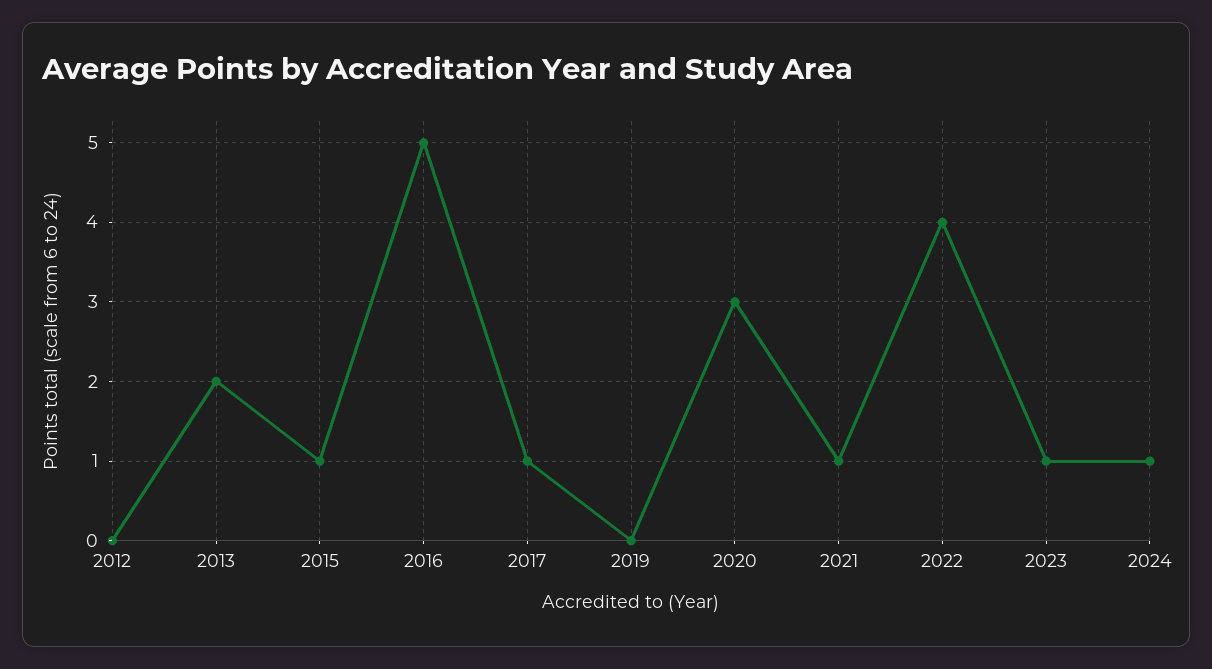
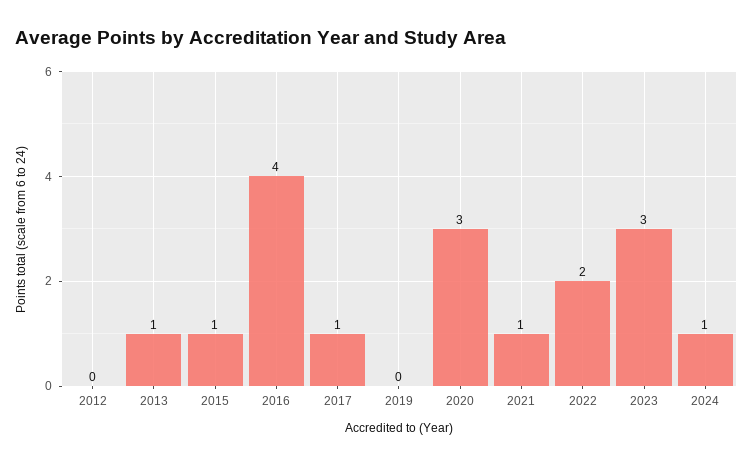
  {
    "2012": 0,
-   "2013": 2,
+   "2013": 1,
    "2015": 1,
-   "2016": 5,
+   "2016": 4,
    "2017": 1,
    "2019": 0,
    "2020": 3,
    "2021": 1,
-   "2022": 4,
+   "2022": 2,
-   "2023": 1,
+   "2023": 3,
    "2024": 1
  }

